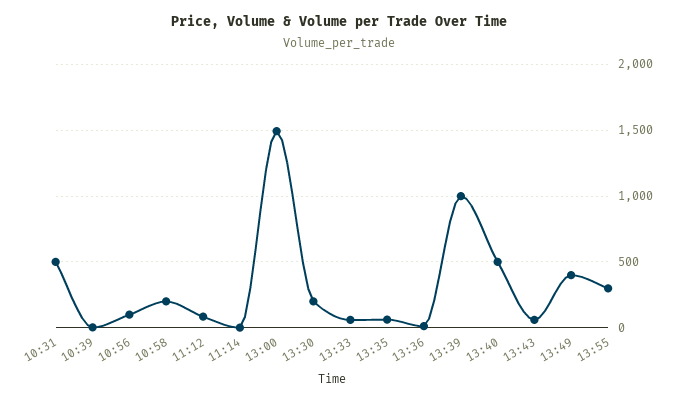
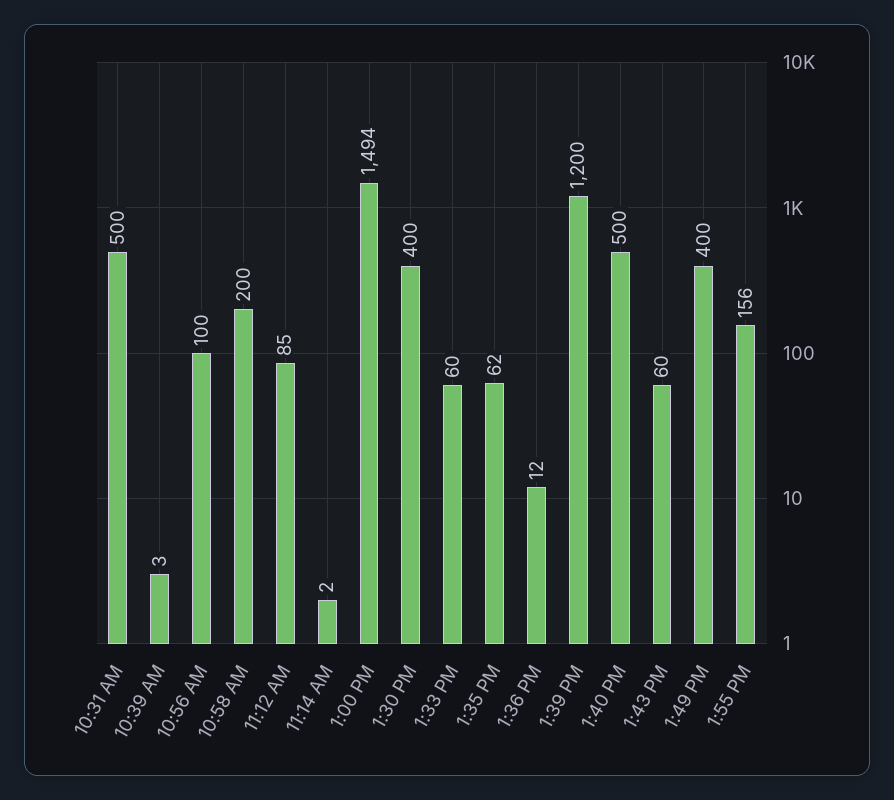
  {
    "10:31": 500,
    "10:39": 3,
    "10:56": 100,
    "10:58": 200,
    "11:12": 85,
    "11:14": 2,
    "13:00": 1494,
-   "13:30": 200,
+   "13:30": 400,
    "13:33": 60,
    "13:35": 62,
    "13:36": 12,
-   "13:39": 1000,
+   "13:39": 1200,
    "13:40": 500,
    "13:43": 60,
    "13:49": 400,
-   "13:55": 300
+   "13:55": 156
  }

